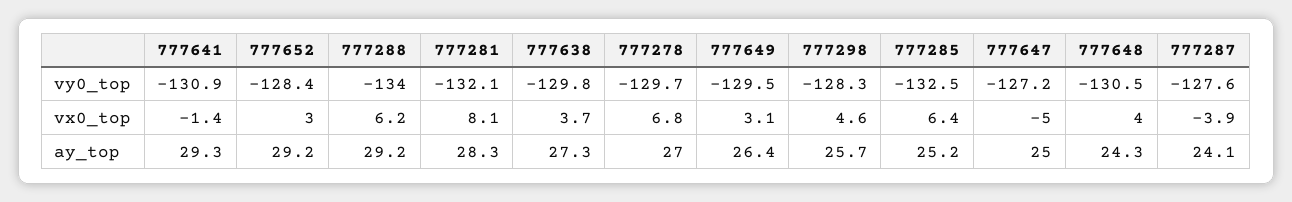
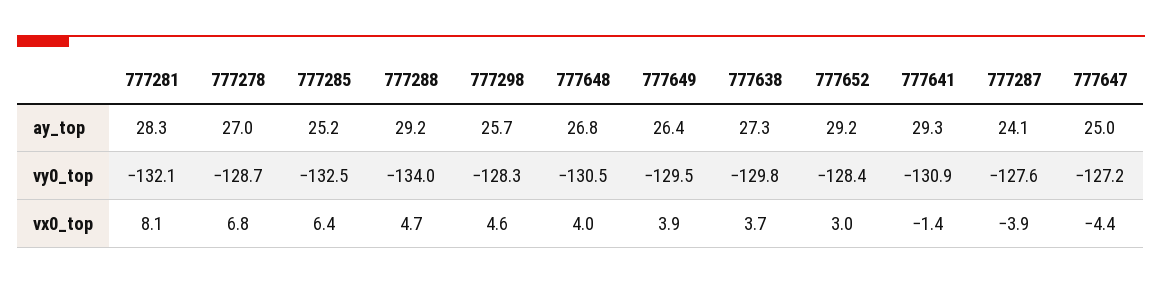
  {
    "777641": {
      "vy0_top": -130.9,
      "vx0_top": -1.4,
      "ay_top": 29.3
    },
    "777652": {
      "vy0_top": -128.4,
      "vx0_top": 3,
      "ay_top": 29.2
    },
    "777288": {
      "vy0_top": -134,
-     "vx0_top": 6.2,
+     "vx0_top": 4.7,
      "ay_top": 29.2
    },
    "777281": {
      "vy0_top": -132.1,
      "vx0_top": 8.1,
      "ay_top": 28.3
    },
    "777638": {
      "vy0_top": -129.8,
      "vx0_top": 3.7,
      "ay_top": 27.3
    },
    "777278": {
-     "vy0_top": -129.7,
+     "vy0_top": -128.7,
      "vx0_top": 6.8,
      "ay_top": 27
    },
    "777649": {
      "vy0_top": -129.5,
-     "vx0_top": 3.1,
+     "vx0_top": 3.9,
      "ay_top": 26.4
    },
    "777298": {
      "vy0_top": -128.3,
      "vx0_top": 4.6,
      "ay_top": 25.7
    },
    "777285": {
      "vy0_top": -132.5,
      "vx0_top": 6.4,
      "ay_top": 25.2
    },
    "777647": {
      "vy0_top": -127.2,
-     "vx0_top": -5,
+     "vx0_top": -4.4,
      "ay_top": 25
    },
    "777648": {
      "vy0_top": -130.5,
      "vx0_top": 4,
-     "ay_top": 24.3
+     "ay_top": 26.8
    },
    "777287": {
      "vy0_top": -127.6,
      "vx0_top": -3.9,
      "ay_top": 24.1
    }
  }

